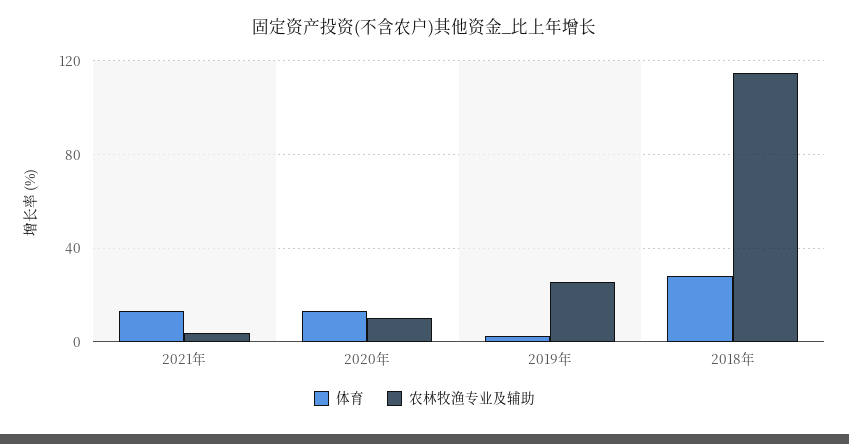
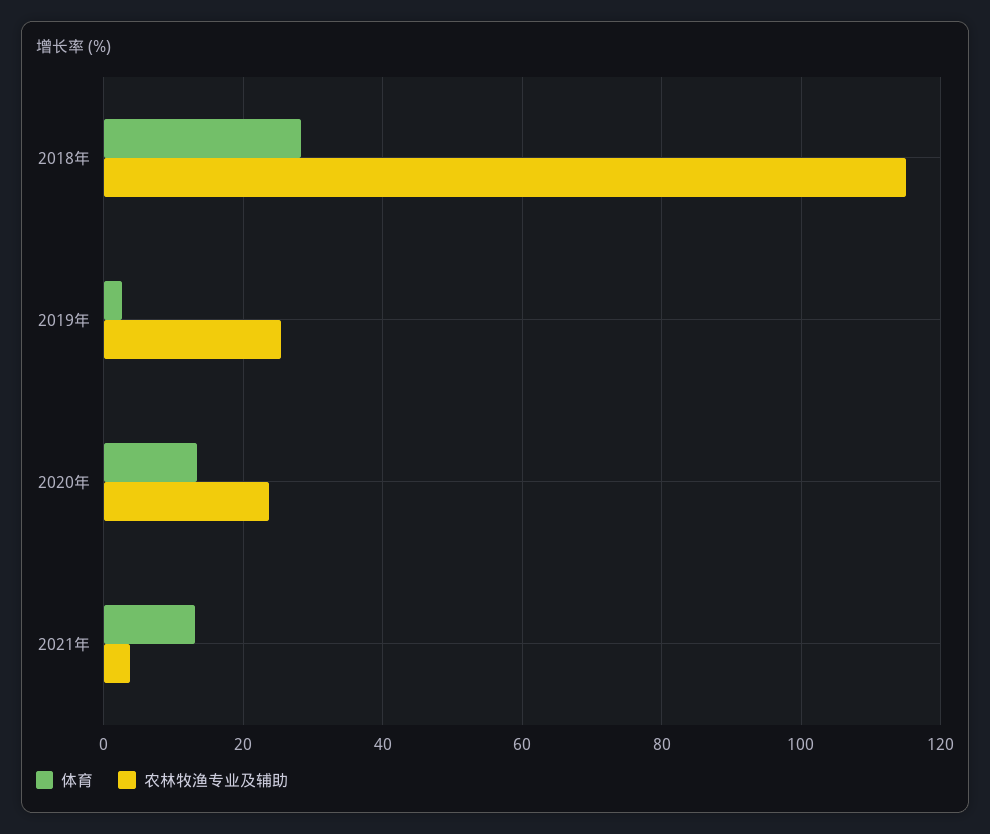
  {
    "体育": {
      "2021年": 14,
      "2020年": 14,
      "2019年": 2,
      "2018年": 28
    },
    "农林牧渔专业及辅助": {
      "2021年": 4,
-     "2020年": 10,
+     "2020年": 24,
      "2019年": 26,
      "2018年": 116
    }
  }

